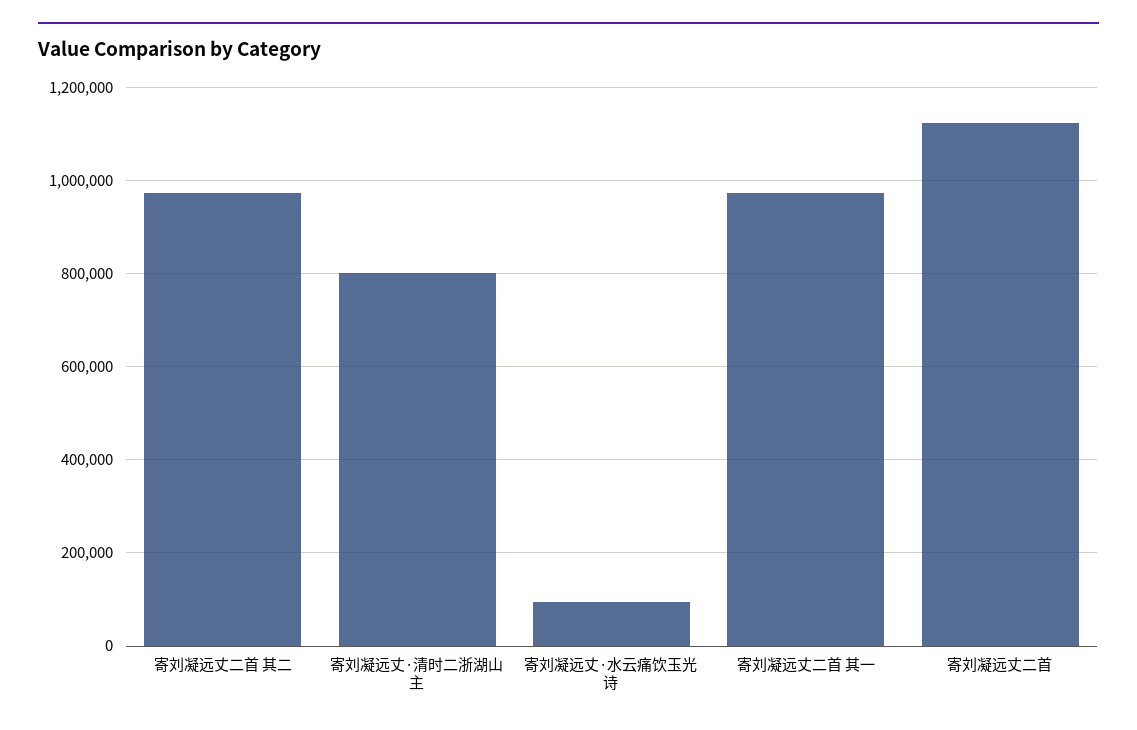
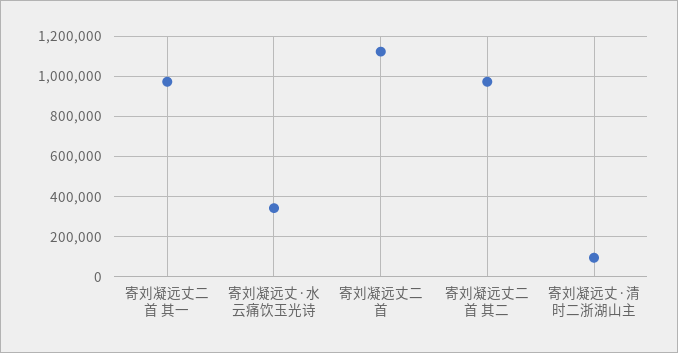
  {
    "寄刘凝远丈二首 其二": 980000,
-   "寄刘凝远丈·清时二浙湖山主": 800000,
+   "寄刘凝远丈·清时二浙湖山主": 100000,
-   "寄刘凝远丈·水云痛饮玉光诗": 100000,
+   "寄刘凝远丈·水云痛饮玉光诗": 350000,
    "寄刘凝远丈二首 其一": 980000,
    "寄刘凝远丈二首": 1120000
  }

